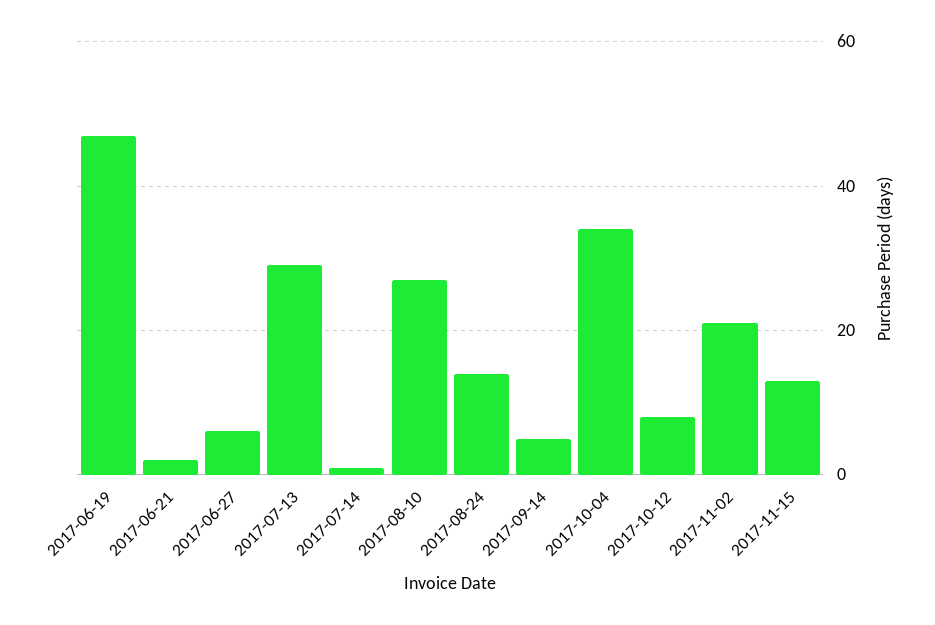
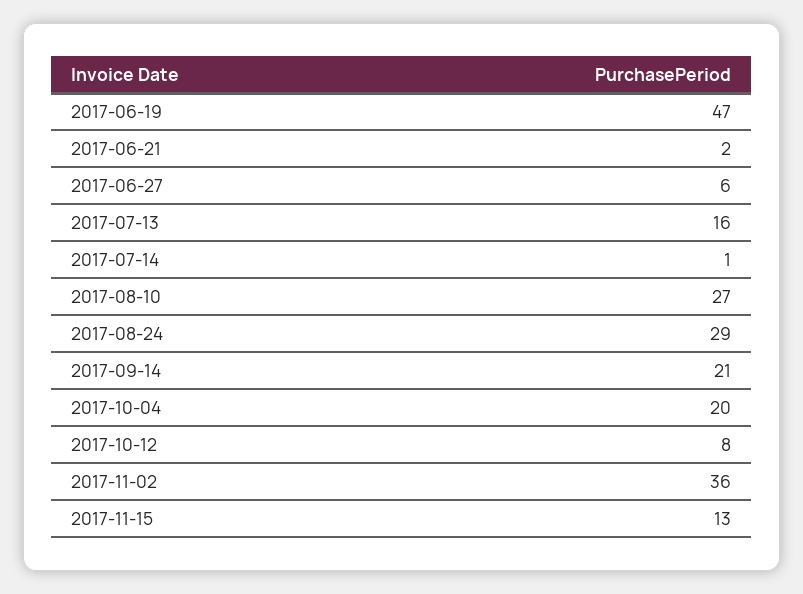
  {
    "2017-06-19": 47,
    "2017-06-21": 2,
    "2017-06-27": 6,
-   "2017-07-13": 30,
+   "2017-07-13": 16,
    "2017-07-14": 1,
    "2017-08-10": 27,
-   "2017-08-24": 15,
+   "2017-08-24": 29,
-   "2017-09-14": 5,
+   "2017-09-14": 21,
-   "2017-10-04": 35,
+   "2017-10-04": 20,
    "2017-10-12": 8,
-   "2017-11-02": 20,
+   "2017-11-02": 36,
    "2017-11-15": 13
  }

